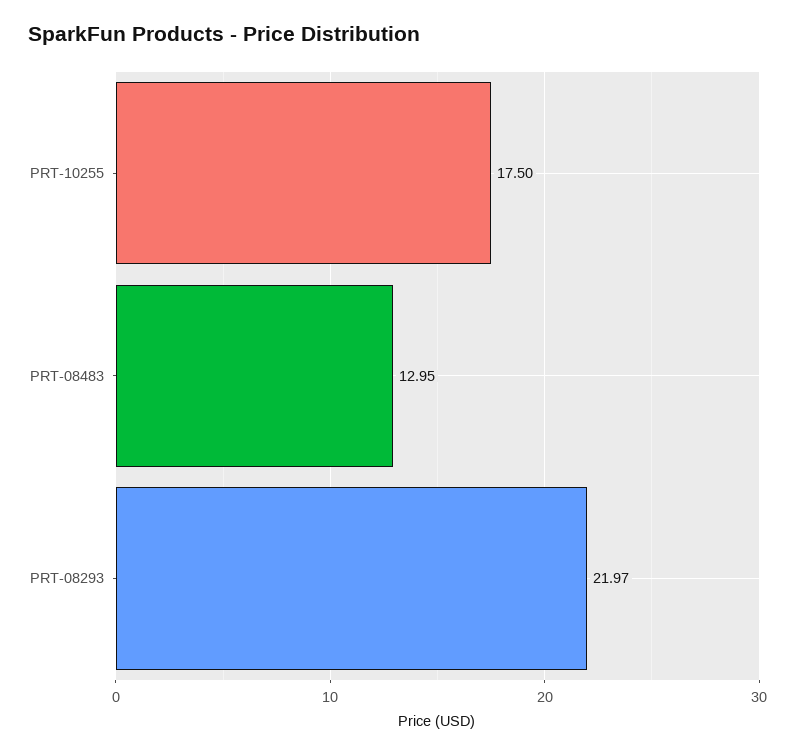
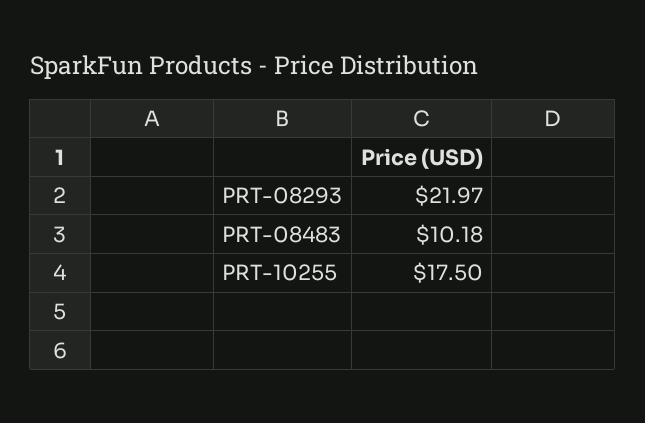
  {
    "PRT-10255": 17.5,
-   "PRT-08483": 12.95,
+   "PRT-08483": 10.18,
    "PRT-08293": 21.97
  }

